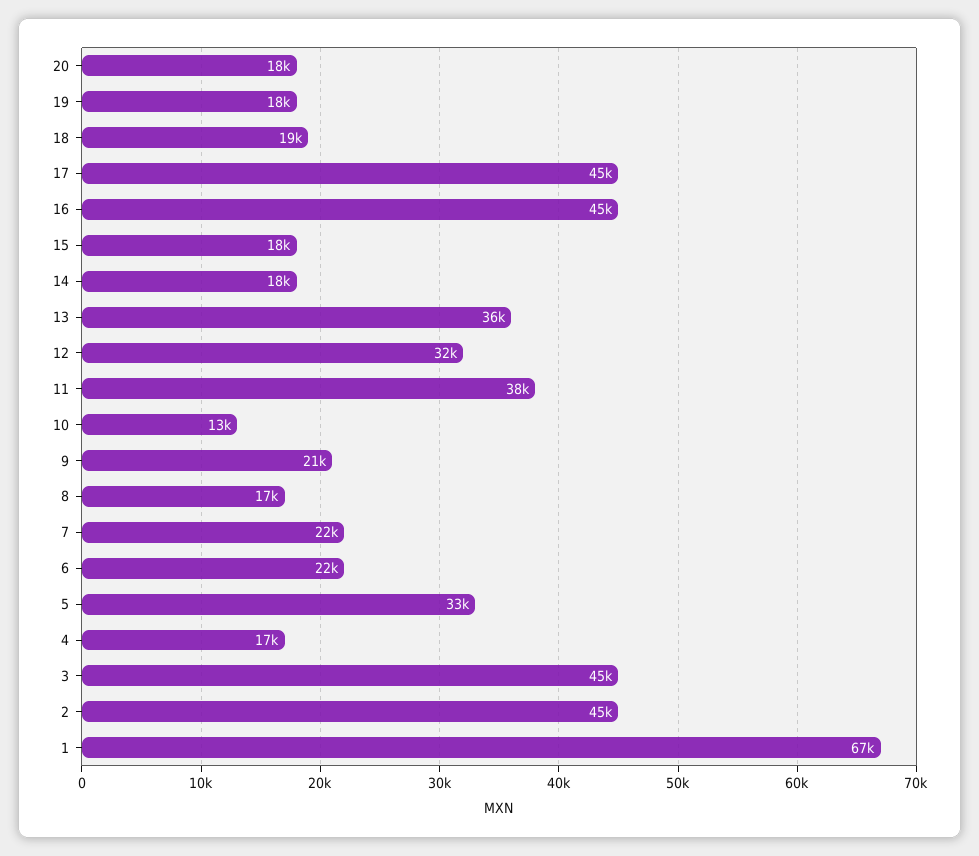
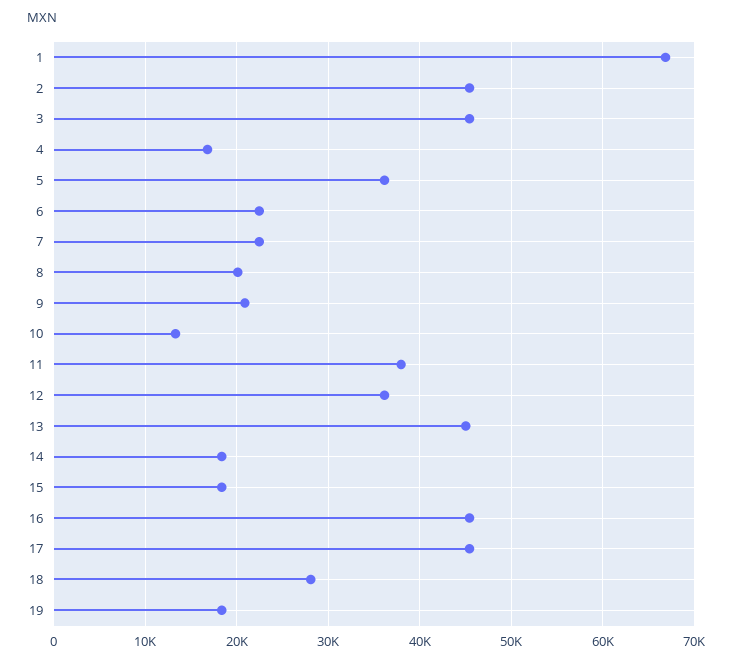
  {
-   "20": 18000,
    "19": 18000,
-   "18": 19000,
+   "18": 28000,
    "17": 45000,
    "16": 45000,
    "15": 18000,
    "14": 18000,
-   "13": 36000,
+   "13": 45000,
-   "12": 32000,
+   "12": 36000,
    "11": 38000,
    "10": 13000,
    "9": 21000,
-   "8": 17000,
+   "8": 20000,
    "7": 22000,
    "6": 22000,
-   "5": 33000,
+   "5": 36000,
    "4": 17000,
    "3": 45000,
    "2": 45000,
    "1": 67000
  }

